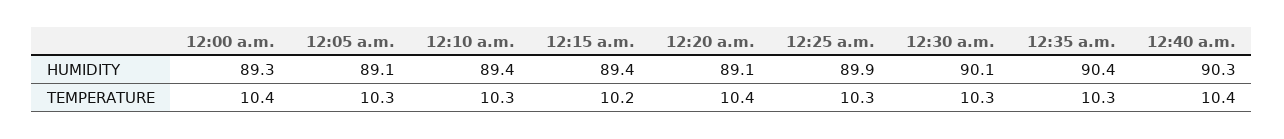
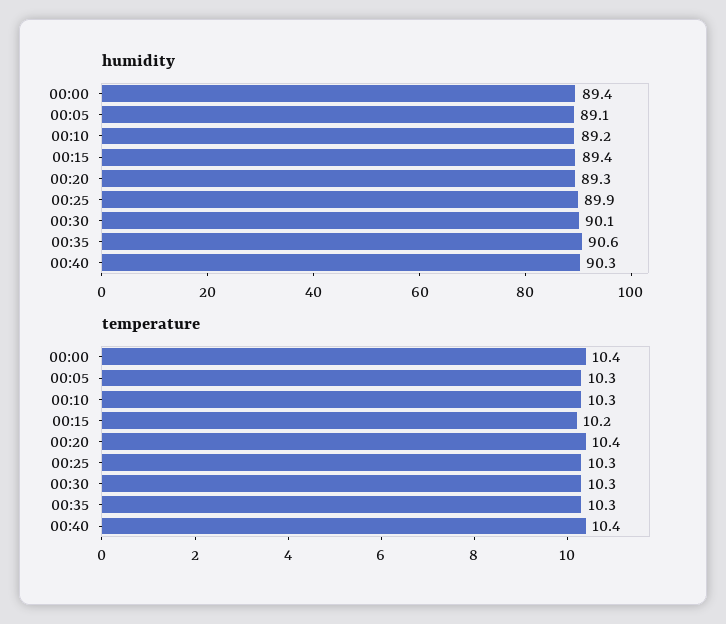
  {
    "HUMIDITY": {
-     "12:00 a.m.": 89.3,
+     "12:00 a.m.": 89.4,
      "12:05 a.m.": 89.1,
-     "12:10 a.m.": 89.4,
+     "12:10 a.m.": 89.2,
      "12:15 a.m.": 89.4,
-     "12:20 a.m.": 89.1,
+     "12:20 a.m.": 89.3,
      "12:25 a.m.": 89.9,
      "12:30 a.m.": 90.1,
-     "12:35 a.m.": 90.4,
+     "12:35 a.m.": 90.6,
      "12:40 a.m.": 90.3
    },
    "TEMPERATURE": {
      "12:00 a.m.": 10.4,
      "12:05 a.m.": 10.3,
      "12:10 a.m.": 10.3,
      "12:15 a.m.": 10.2,
      "12:20 a.m.": 10.4,
      "12:25 a.m.": 10.3,
      "12:30 a.m.": 10.3,
      "12:35 a.m.": 10.3,
      "12:40 a.m.": 10.4
    }
  }

